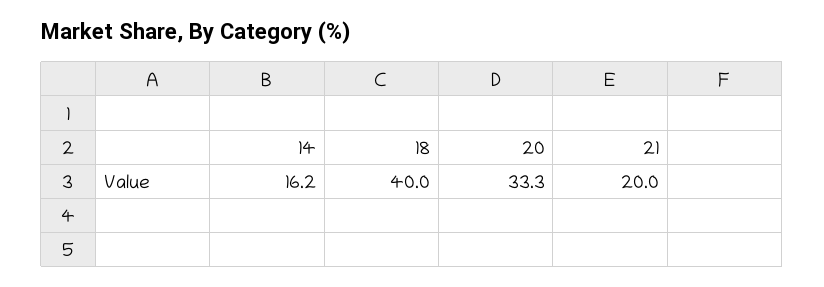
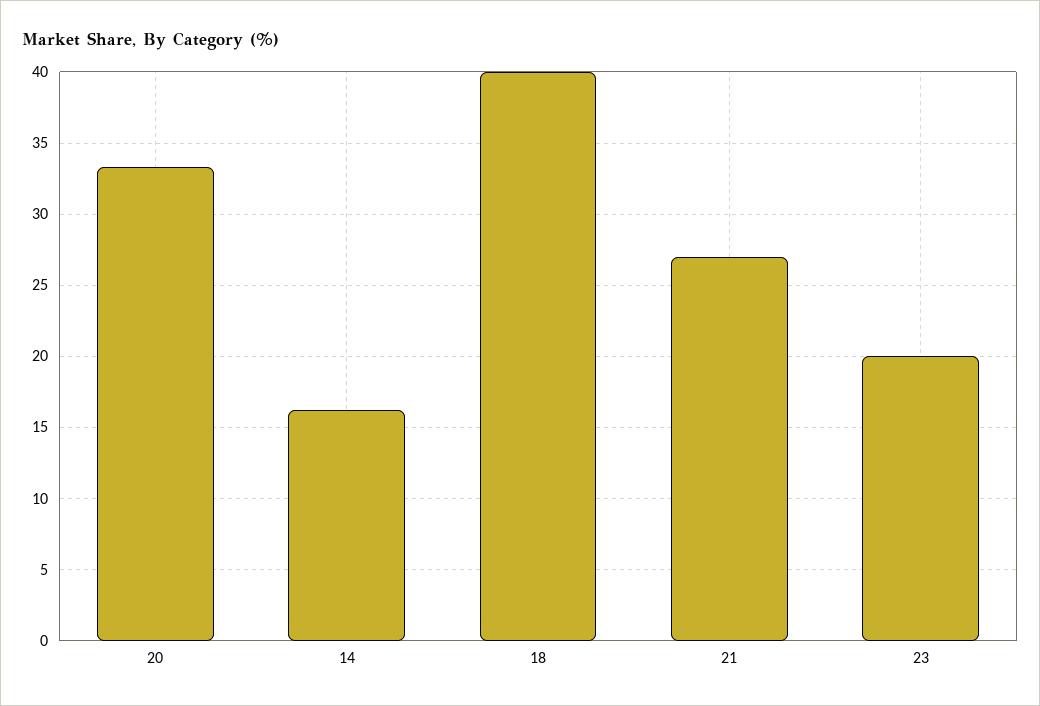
  {
    "14": 16.2,
    "18": 40,
    "20": 33.3,
-   "21": 20
+   "21": 27,
+   "23": 20
  }

